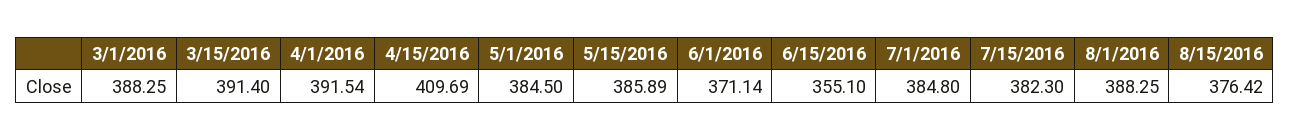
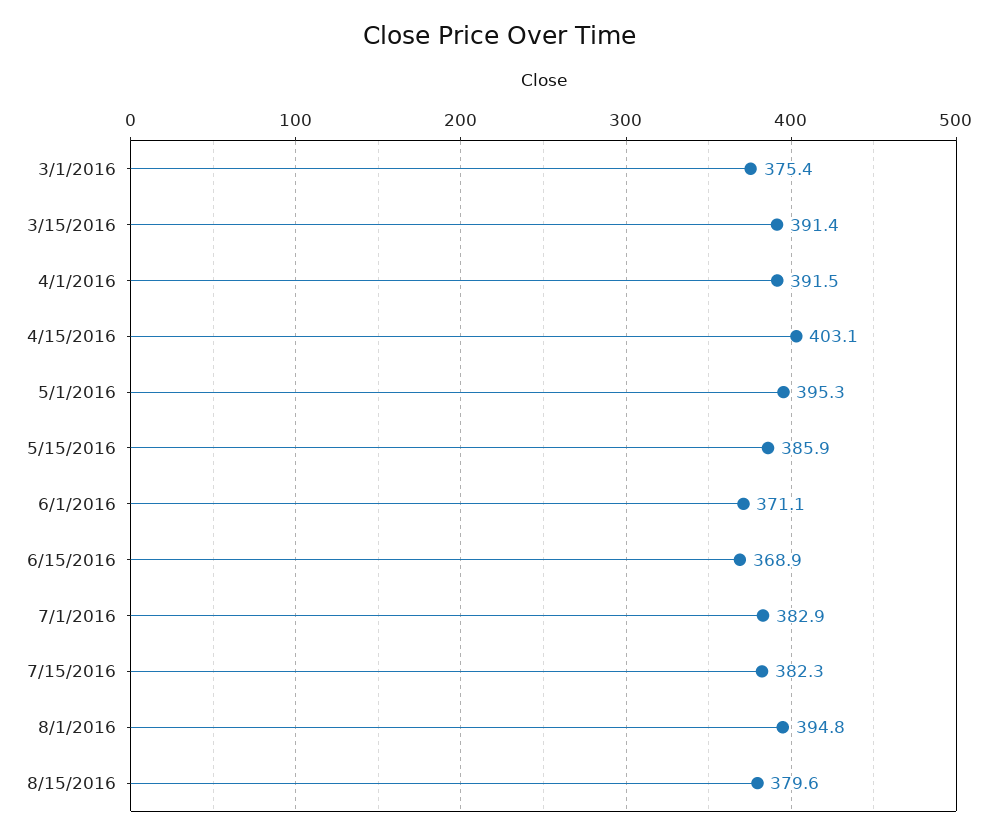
  {
-   "3/1/2016": 388.25,
+   "3/1/2016": 375.4,
    "3/15/2016": 391.4,
    "4/1/2016": 391.54,
-   "4/15/2016": 409.69,
+   "4/15/2016": 403.1,
-   "5/1/2016": 384.5,
+   "5/1/2016": 395.3,
    "5/15/2016": 385.89,
    "6/1/2016": 371.14,
-   "6/15/2016": 355.1,
+   "6/15/2016": 368.9,
-   "7/1/2016": 384.8,
+   "7/1/2016": 382.9,
    "7/15/2016": 382.3,
-   "8/1/2016": 388.25,
+   "8/1/2016": 394.8,
-   "8/15/2016": 376.42
+   "8/15/2016": 379.6
  }

